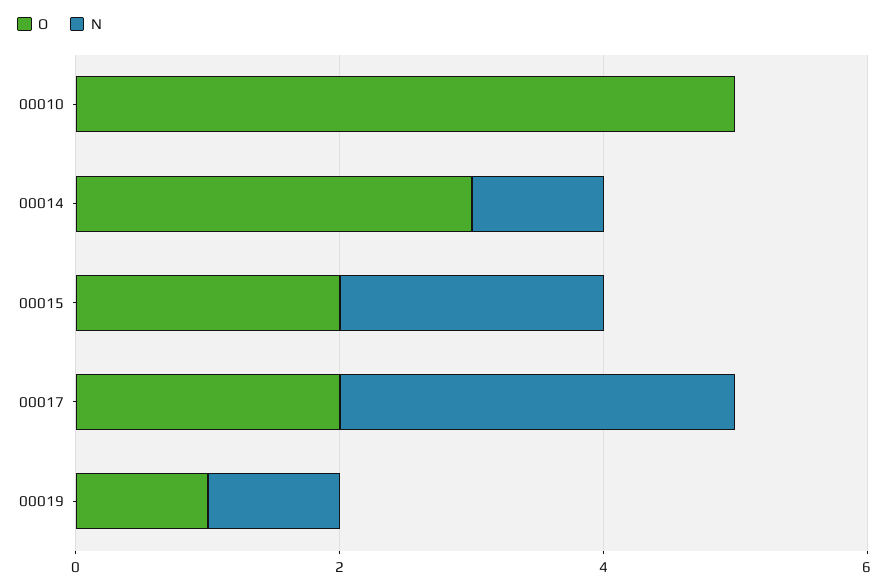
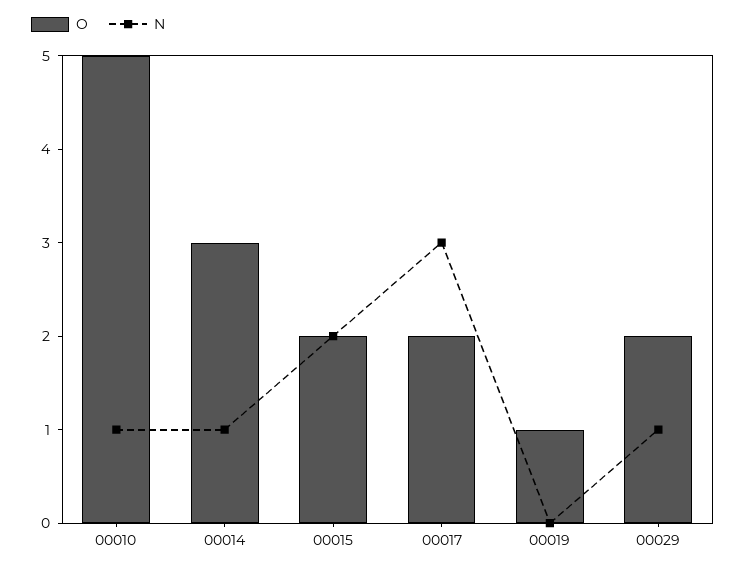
  {
    "O": {
      "00010": 5,
      "00014": 3,
      "00015": 2,
      "00017": 2,
-     "00019": 1
+     "00019": 1,
+     "00029": 2
    },
    "N": {
-     "00010": 0,
+     "00010": 1,
      "00014": 1,
      "00015": 2,
      "00017": 3,
-     "00019": 1
+     "00019": 0,
+     "00029": 1
    }
  }

